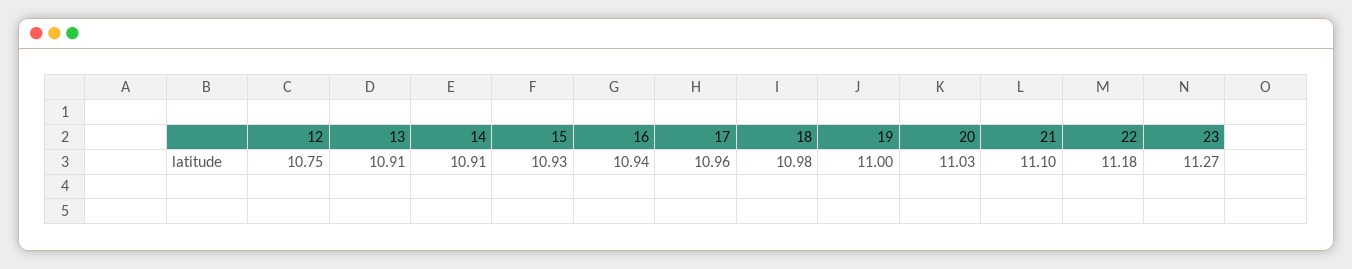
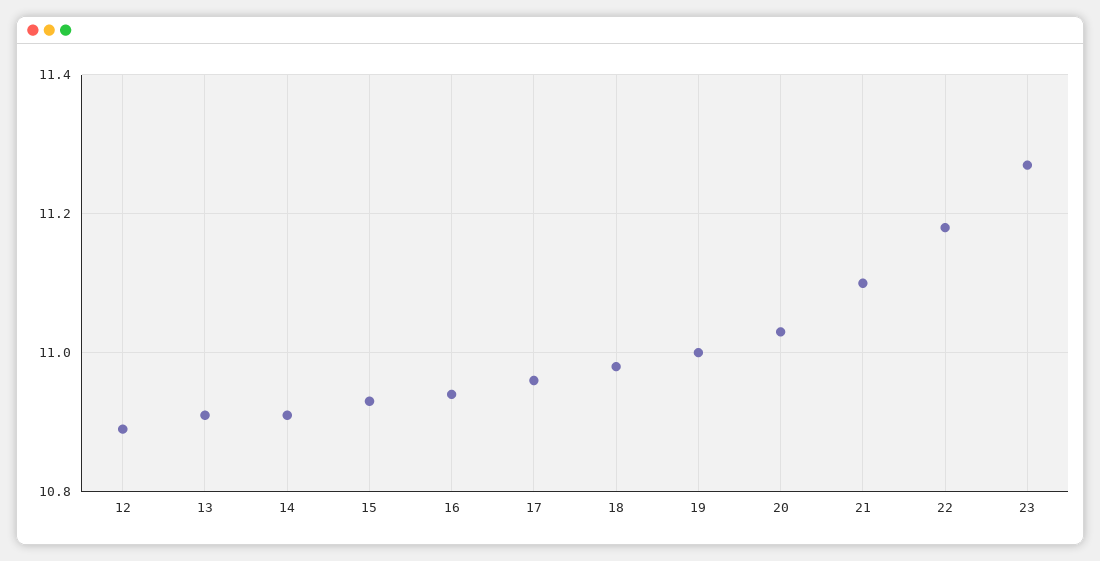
  {
-   "12": 10.75,
+   "12": 10.9,
    "13": 10.91,
    "14": 10.91,
    "15": 10.93,
    "16": 10.94,
    "17": 10.96,
    "18": 10.98,
    "19": 11,
    "20": 11.03,
    "21": 11.1,
    "22": 11.18,
    "23": 11.27
  }

